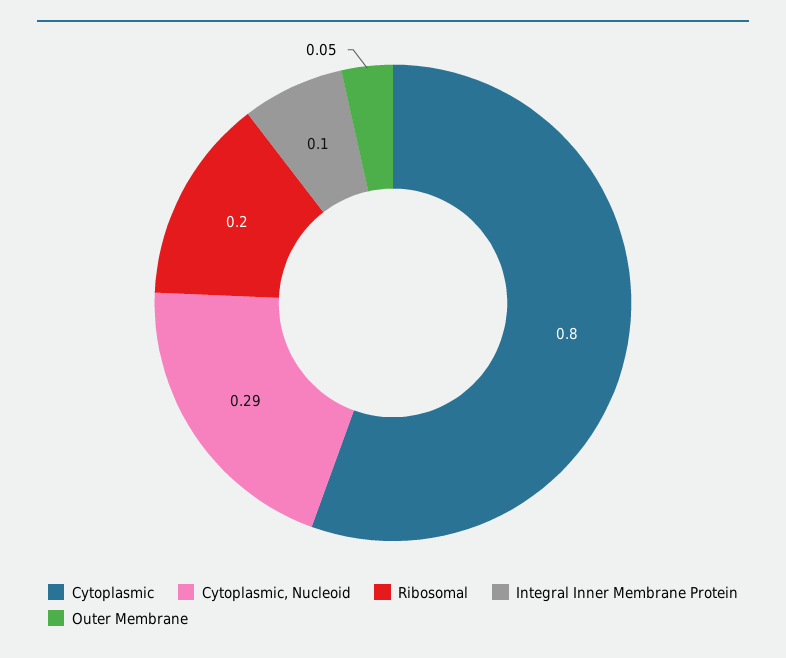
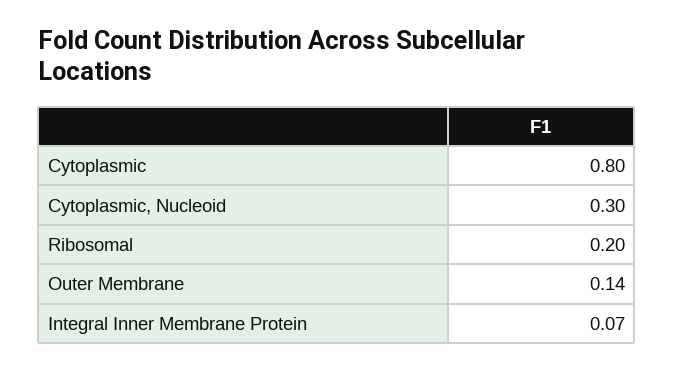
  {
    "Cytoplasmic": 0.8,
-   "Cytoplasmic, Nucleoid": 0.29,
+   "Cytoplasmic, Nucleoid": 0.3,
    "Ribosomal": 0.2,
-   "Integral Inner Membrane Protein": 0.1,
+   "Integral Inner Membrane Protein": 0.07,
-   "Outer Membrane": 0.05
+   "Outer Membrane": 0.14
  }

